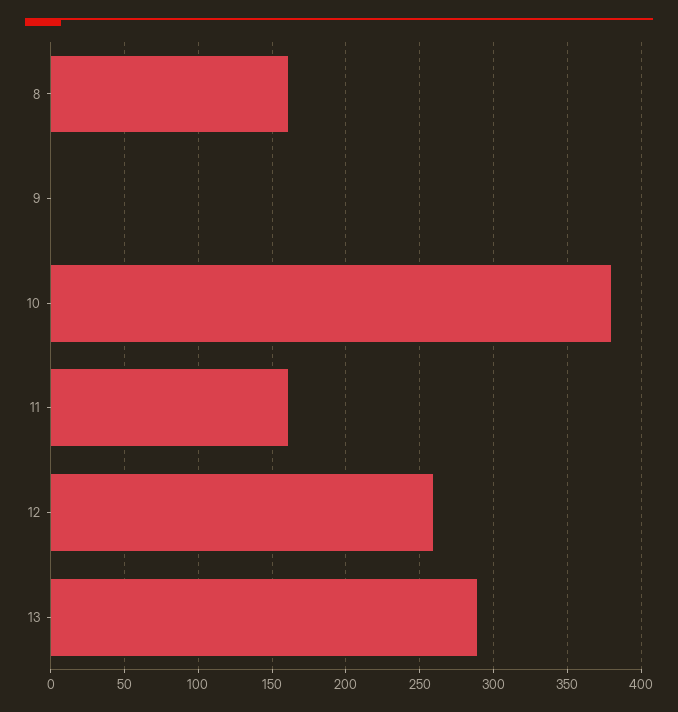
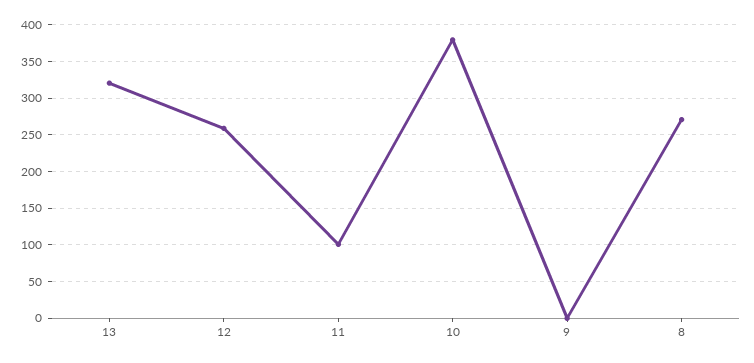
  {
-   "8": 160,
+   "8": 270,
    "9": 0,
    "10": 380,
-   "11": 160,
+   "11": 100,
    "12": 260,
-   "13": 290
+   "13": 320
  }

